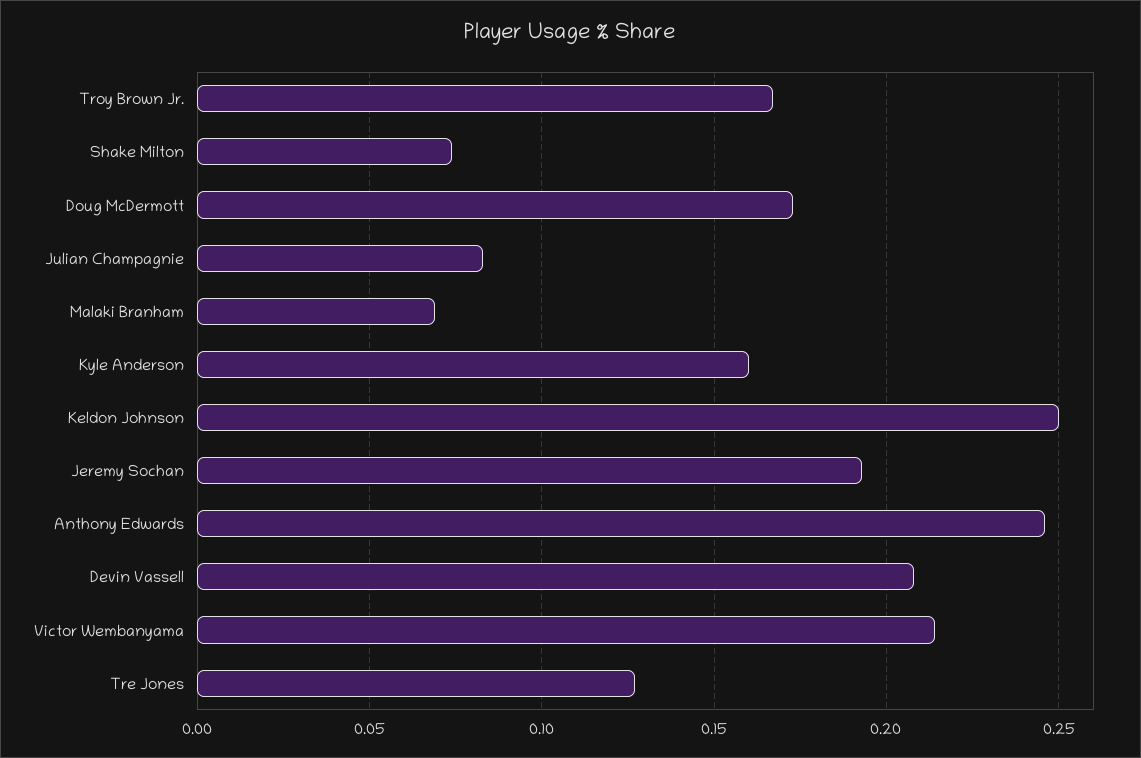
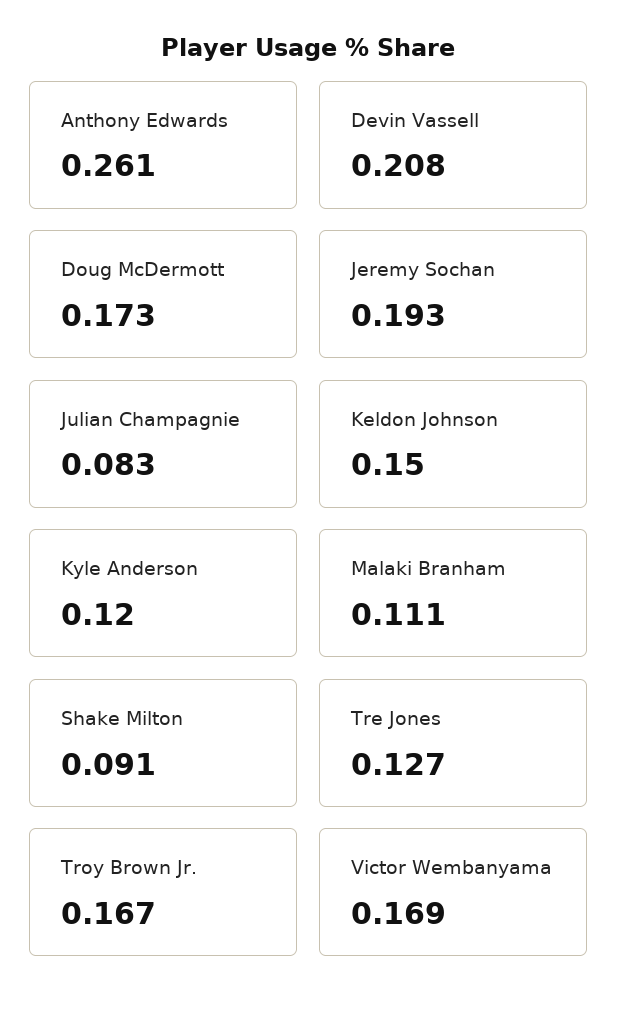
  {
    "Troy Brown Jr.": 0.167,
-   "Shake Milton": 0.075,
+   "Shake Milton": 0.091,
    "Doug McDermott": 0.173,
    "Julian Champagnie": 0.083,
-   "Malaki Branham": 0.07,
+   "Malaki Branham": 0.111,
-   "Kyle Anderson": 0.16,
+   "Kyle Anderson": 0.12,
-   "Keldon Johnson": 0.25,
+   "Keldon Johnson": 0.15,
    "Jeremy Sochan": 0.193,
-   "Anthony Edwards": 0.245,
+   "Anthony Edwards": 0.261,
    "Devin Vassell": 0.208,
-   "Victor Wembanyama": 0.215,
+   "Victor Wembanyama": 0.169,
    "Tre Jones": 0.127
  }

